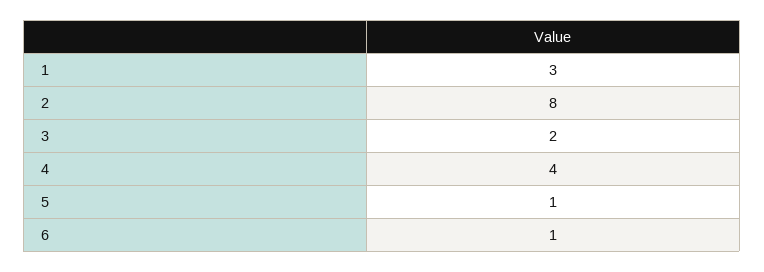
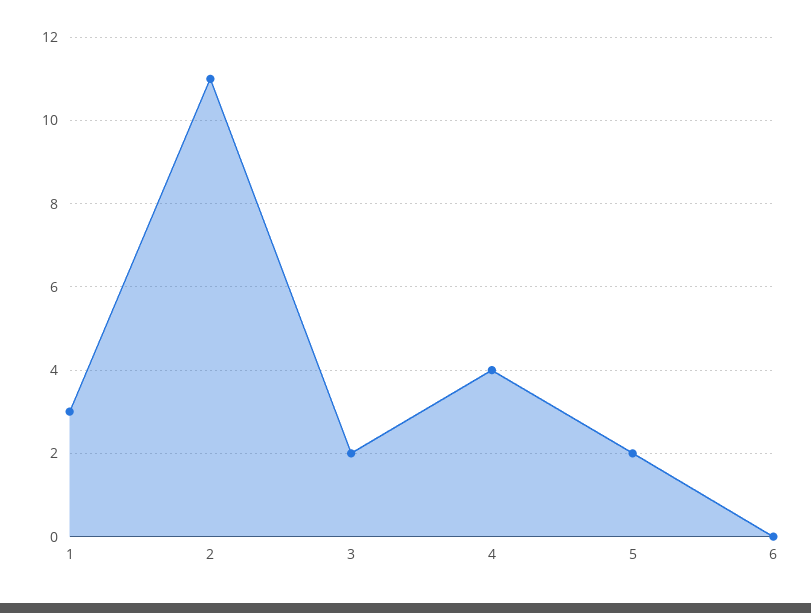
  {
    "1": 3,
-   "2": 8,
+   "2": 11,
    "3": 2,
    "4": 4,
-   "5": 1,
+   "5": 2,
-   "6": 1
+   "6": 0
  }

